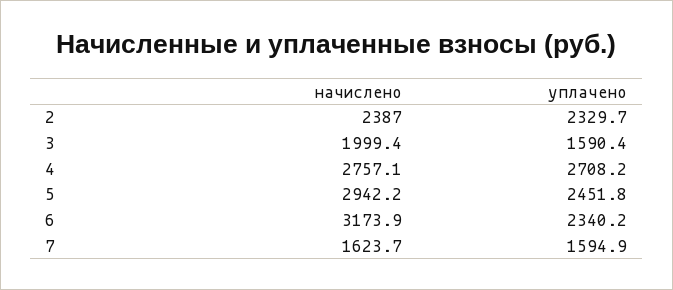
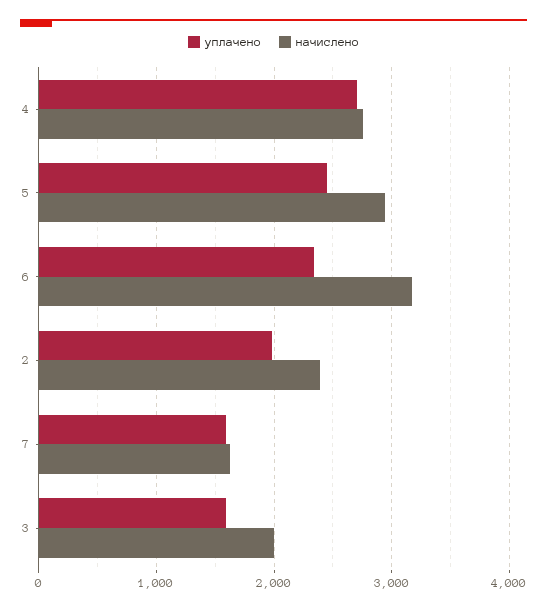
  {
    "начислено": {
      "2": 2387,
      "3": 1999.4,
      "4": 2757.1,
      "5": 2942.2,
      "6": 3173.9,
      "7": 1623.7
    },
    "уплачено": {
-     "2": 2329.7,
+     "2": 2000,
      "3": 1590.4,
      "4": 2708.2,
      "5": 2451.8,
      "6": 2340.2,
      "7": 1594.9
    }
  }

